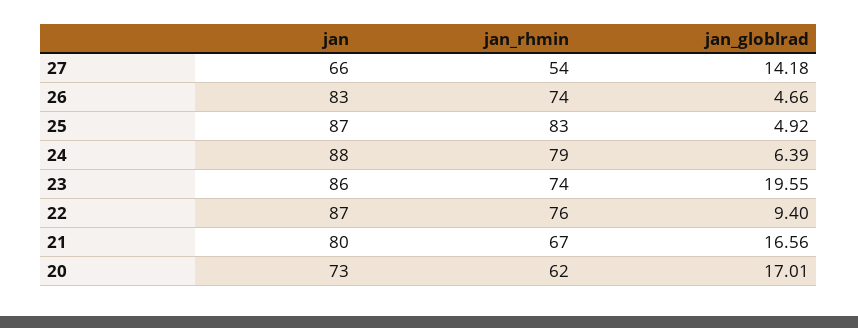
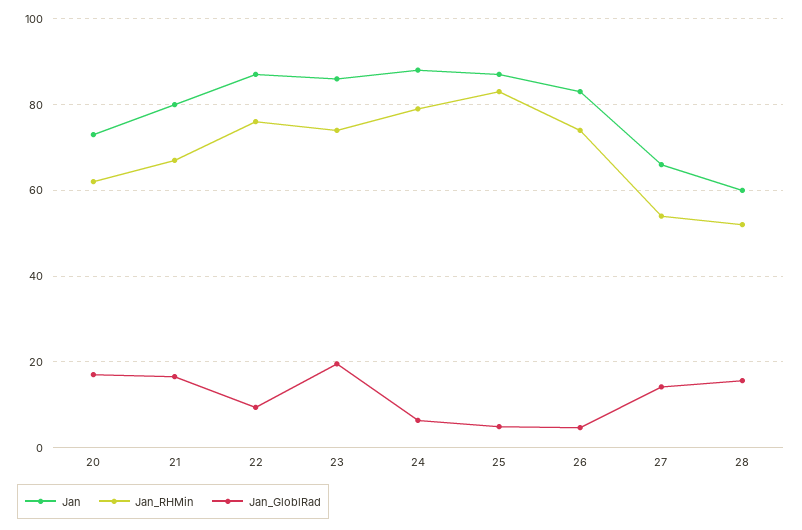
  {
    "jan": {
      "27": 66,
      "26": 83,
      "25": 87,
      "24": 88,
      "23": 86,
      "22": 87,
      "21": 80,
-     "20": 73
+     "20": 73,
+     "28": 60
    },
    "jan_rhmin": {
      "27": 54,
      "26": 74,
      "25": 83,
      "24": 79,
      "23": 74,
      "22": 76,
      "21": 67,
-     "20": 62
+     "20": 62,
+     "28": 52
    },
    "jan_globlrad": {
      "27": 14.18,
      "26": 4.66,
      "25": 4.92,
      "24": 6.39,
      "23": 19.55,
      "22": 9.4,
      "21": 16.56,
-     "20": 17.01
+     "20": 17.01,
+     "28": 16
    }
  }

